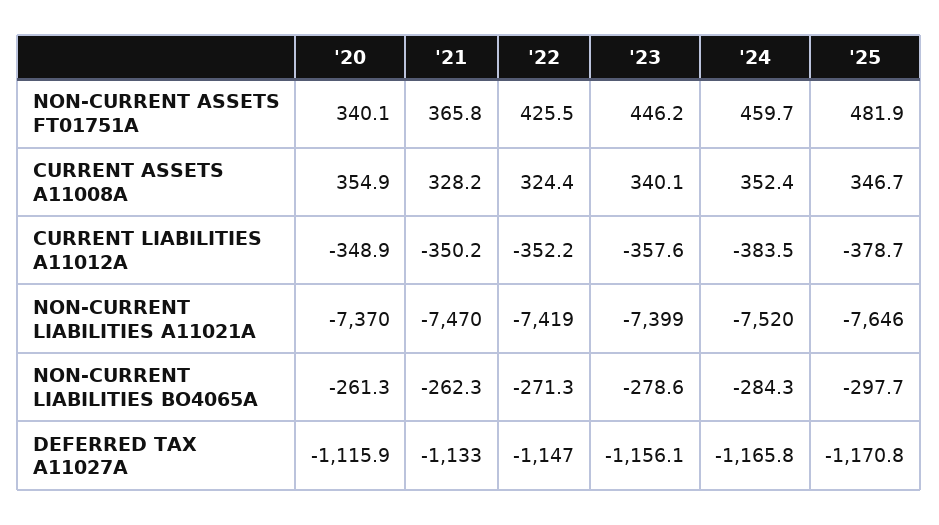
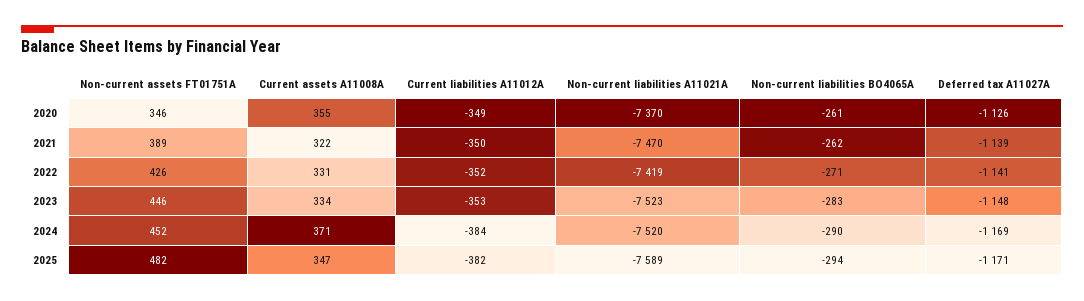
  {
    "'20": {
-     "NON-CURRENT ASSETS FT01751A": 340.1,
+     "NON-CURRENT ASSETS FT01751A": 346,
      "CURRENT ASSETS A11008A": 354.9,
      "CURRENT LIABILITIES A11012A": -348.9,
      "NON-CURRENT LIABILITIES A11021A": -7370,
      "NON-CURRENT LIABILITIES BO4065A": -261.3,
-     "DEFERRED TAX A11027A": -1115.9
+     "DEFERRED TAX A11027A": -1126
    },
    "'21": {
-     "NON-CURRENT ASSETS FT01751A": 365.8,
+     "NON-CURRENT ASSETS FT01751A": 389,
-     "CURRENT ASSETS A11008A": 328.2,
+     "CURRENT ASSETS A11008A": 322,
      "CURRENT LIABILITIES A11012A": -350.2,
      "NON-CURRENT LIABILITIES A11021A": -7470,
      "NON-CURRENT LIABILITIES BO4065A": -262.3,
-     "DEFERRED TAX A11027A": -1133
+     "DEFERRED TAX A11027A": -1139
    },
    "'22": {
      "NON-CURRENT ASSETS FT01751A": 425.5,
-     "CURRENT ASSETS A11008A": 324.4,
+     "CURRENT ASSETS A11008A": 331,
      "CURRENT LIABILITIES A11012A": -352.2,
      "NON-CURRENT LIABILITIES A11021A": -7419,
      "NON-CURRENT LIABILITIES BO4065A": -271.3,
-     "DEFERRED TAX A11027A": -1147
+     "DEFERRED TAX A11027A": -1141
    },
    "'23": {
      "NON-CURRENT ASSETS FT01751A": 446.2,
-     "CURRENT ASSETS A11008A": 340.1,
+     "CURRENT ASSETS A11008A": 334,
-     "CURRENT LIABILITIES A11012A": -357.6,
+     "CURRENT LIABILITIES A11012A": -353,
-     "NON-CURRENT LIABILITIES A11021A": -7399,
+     "NON-CURRENT LIABILITIES A11021A": -7523,
-     "NON-CURRENT LIABILITIES BO4065A": -278.6,
+     "NON-CURRENT LIABILITIES BO4065A": -283,
-     "DEFERRED TAX A11027A": -1156.1
+     "DEFERRED TAX A11027A": -1148
    },
    "'24": {
-     "NON-CURRENT ASSETS FT01751A": 459.7,
+     "NON-CURRENT ASSETS FT01751A": 452,
-     "CURRENT ASSETS A11008A": 352.4,
+     "CURRENT ASSETS A11008A": 371,
      "CURRENT LIABILITIES A11012A": -383.5,
      "NON-CURRENT LIABILITIES A11021A": -7520,
-     "NON-CURRENT LIABILITIES BO4065A": -284.3,
+     "NON-CURRENT LIABILITIES BO4065A": -290,
-     "DEFERRED TAX A11027A": -1165.8
+     "DEFERRED TAX A11027A": -1169
    },
    "'25": {
      "NON-CURRENT ASSETS FT01751A": 481.9,
      "CURRENT ASSETS A11008A": 346.7,
-     "CURRENT LIABILITIES A11012A": -378.7,
+     "CURRENT LIABILITIES A11012A": -382,
-     "NON-CURRENT LIABILITIES A11021A": -7646,
+     "NON-CURRENT LIABILITIES A11021A": -7589,
-     "NON-CURRENT LIABILITIES BO4065A": -297.7,
+     "NON-CURRENT LIABILITIES BO4065A": -294,
      "DEFERRED TAX A11027A": -1170.8
    }
  }

